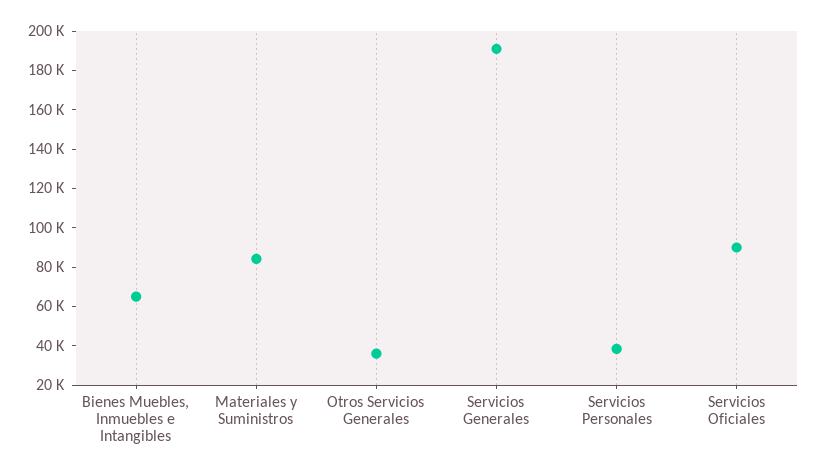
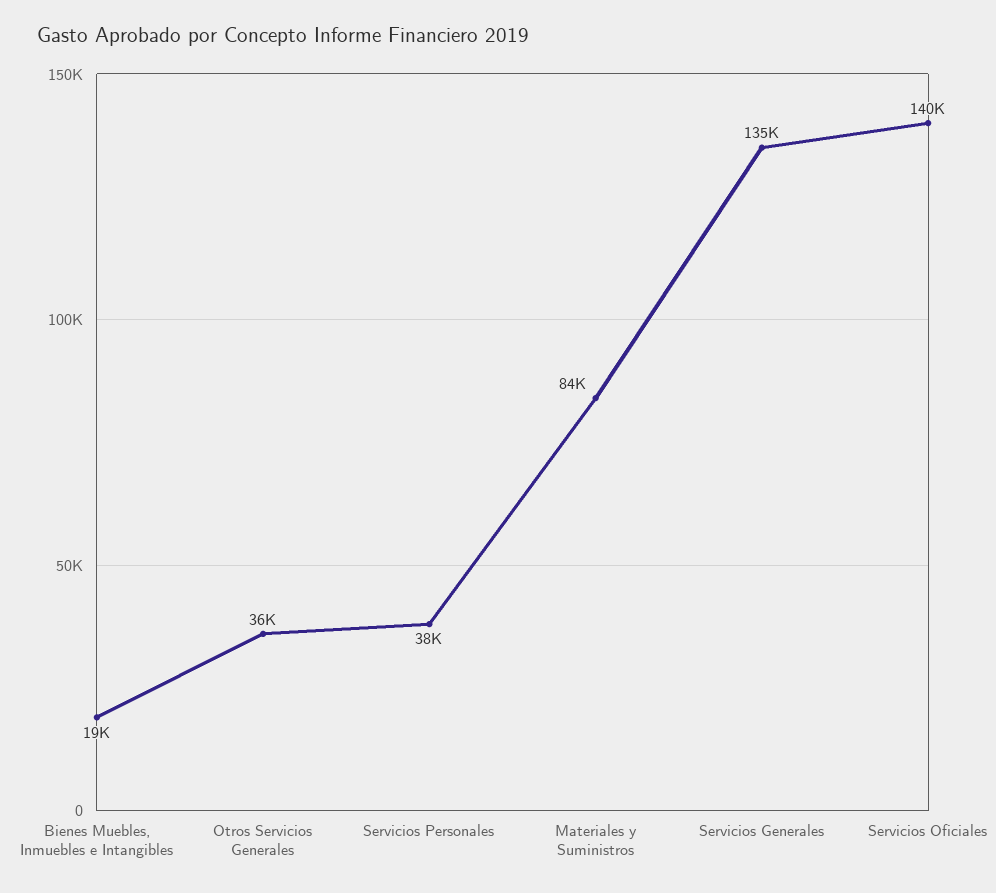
  {
-   "Bienes Muebles, Inmuebles e Intangibles": 65000,
+   "Bienes Muebles, Inmuebles e Intangibles": 19000,
    "Materiales y Suministros": 84000,
    "Otros Servicios Generales": 36000,
-   "Servicios Generales": 190000,
+   "Servicios Generales": 135000,
    "Servicios Personales": 38000,
-   "Servicios Oficiales": 90000
+   "Servicios Oficiales": 140000
  }

